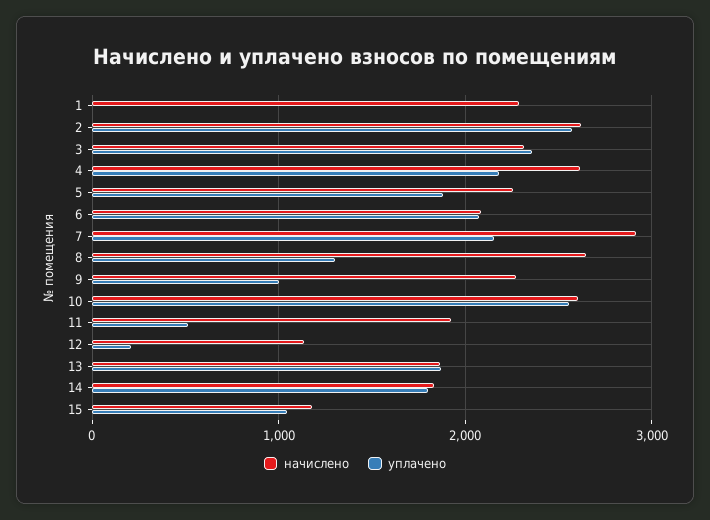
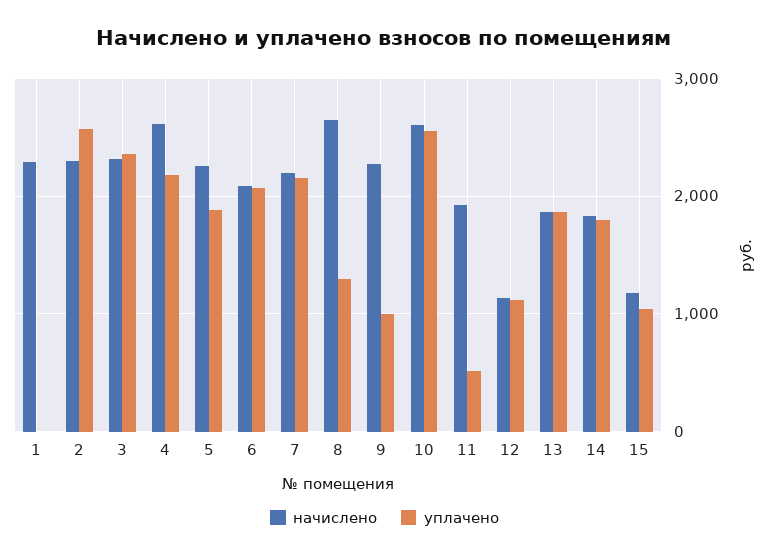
  {
    "начислено": {
      "1": 2300,
-     "2": 2600,
+     "2": 2300,
      "3": 2300,
      "4": 2600,
      "5": 2300,
      "6": 2100,
-     "7": 2900,
+     "7": 2200,
      "8": 2600,
      "9": 2300,
      "10": 2600,
      "11": 1900,
      "12": 1100,
      "13": 1900,
      "14": 1800,
      "15": 1200
    },
    "уплачено": {
      "1": 0,
      "2": 2600,
      "3": 2400,
      "4": 2200,
      "5": 1900,
      "6": 2100,
      "7": 2200,
      "8": 1300,
      "9": 1000,
      "10": 2600,
      "11": 500,
-     "12": 200,
+     "12": 1100,
      "13": 1900,
      "14": 1800,
      "15": 1000
    }
  }

